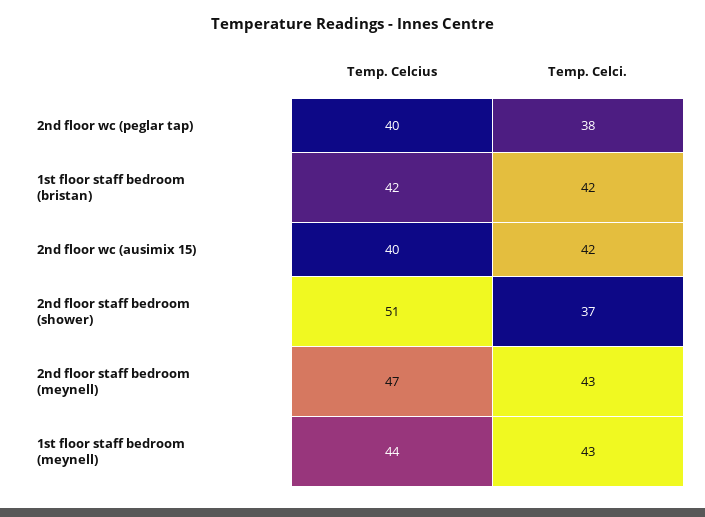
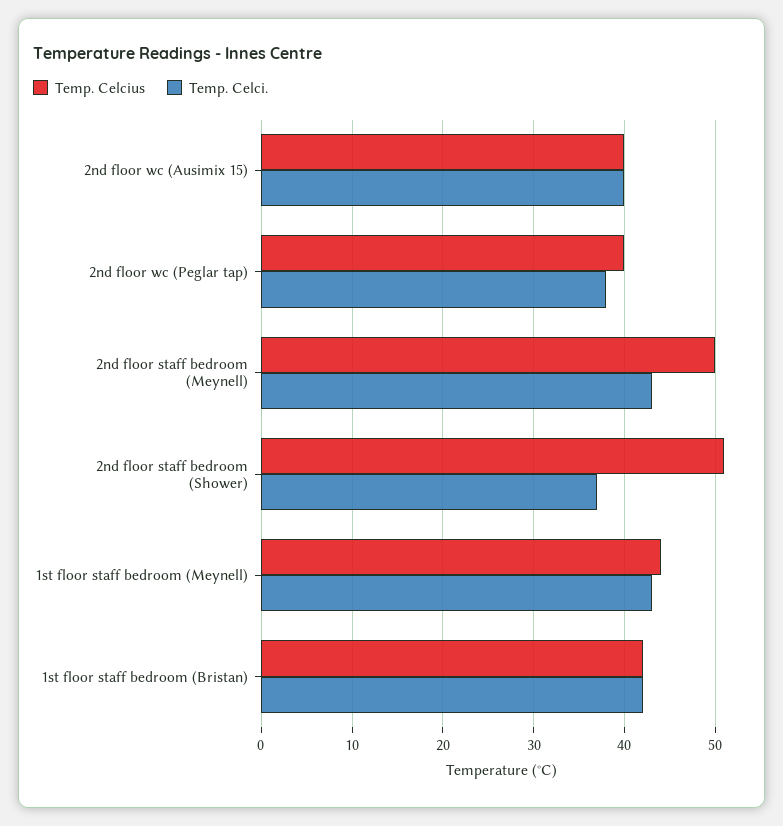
  {
    "Temp. Celcius": {
      "2nd floor wc (peglar tap)": 40,
      "1st floor staff bedroom (bristan)": 42,
      "2nd floor wc (ausimix 15)": 40,
      "2nd floor staff bedroom (shower)": 51,
-     "2nd floor staff bedroom (meynell)": 47,
+     "2nd floor staff bedroom (meynell)": 50,
      "1st floor staff bedroom (meynell)": 44
    },
    "Temp. Celci.": {
      "2nd floor wc (peglar tap)": 38,
      "1st floor staff bedroom (bristan)": 42,
-     "2nd floor wc (ausimix 15)": 42,
+     "2nd floor wc (ausimix 15)": 40,
      "2nd floor staff bedroom (shower)": 37,
      "2nd floor staff bedroom (meynell)": 43,
      "1st floor staff bedroom (meynell)": 43
    }
  }

